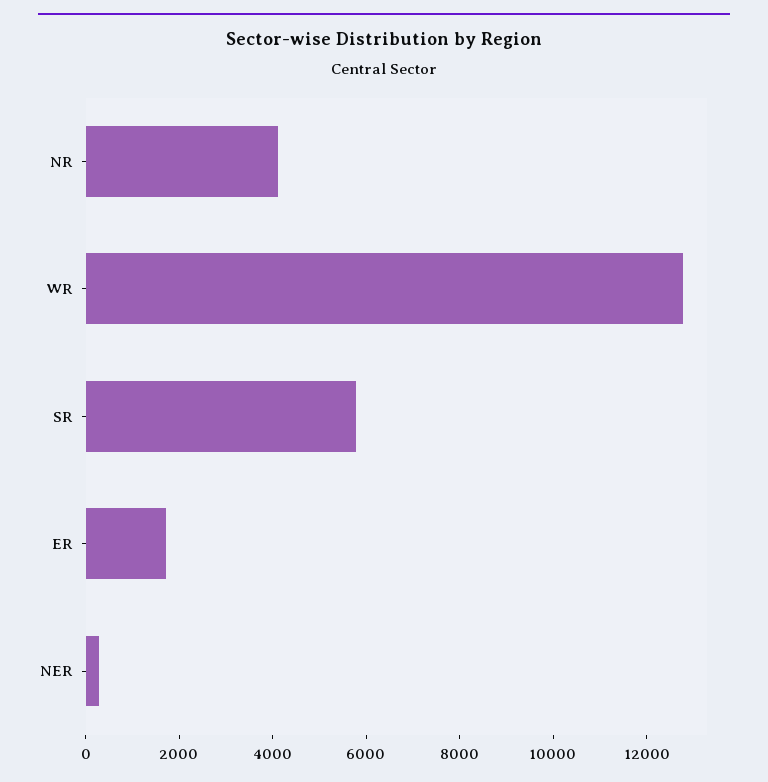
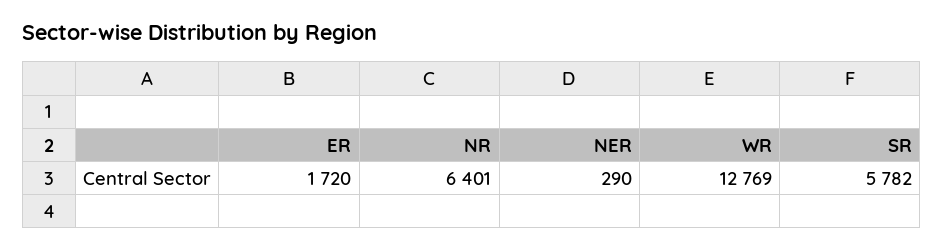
  {
-   "NR": 4000,
+   "NR": 6401,
    "WR": 12769,
    "SR": 5782,
    "ER": 1720,
    "NER": 290
  }

